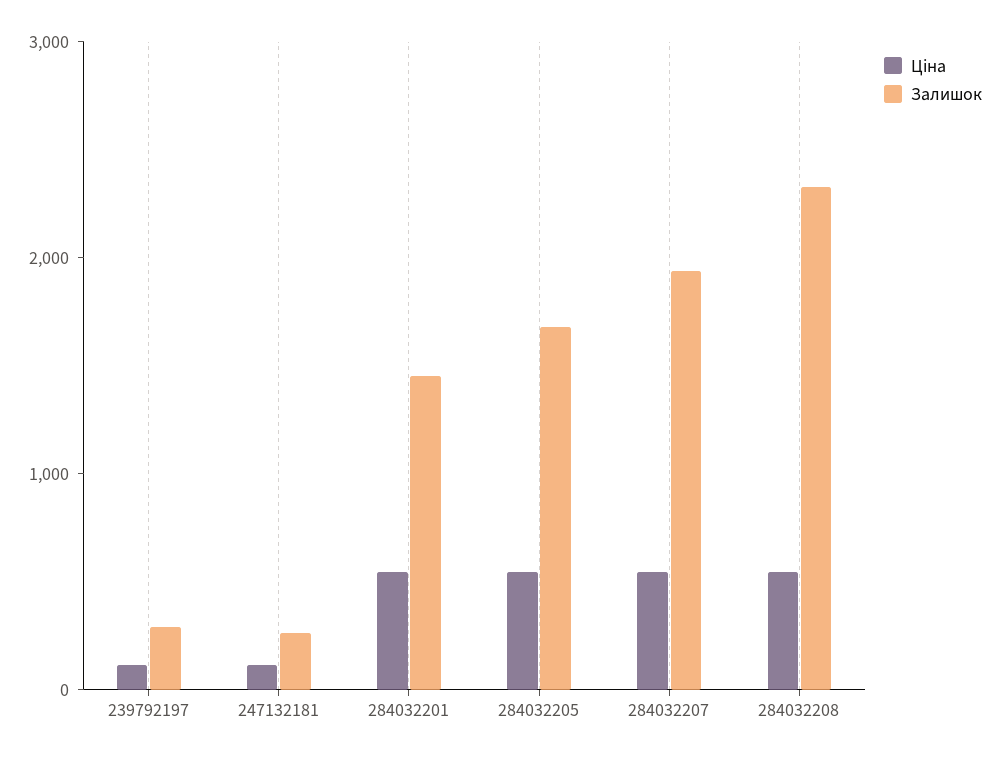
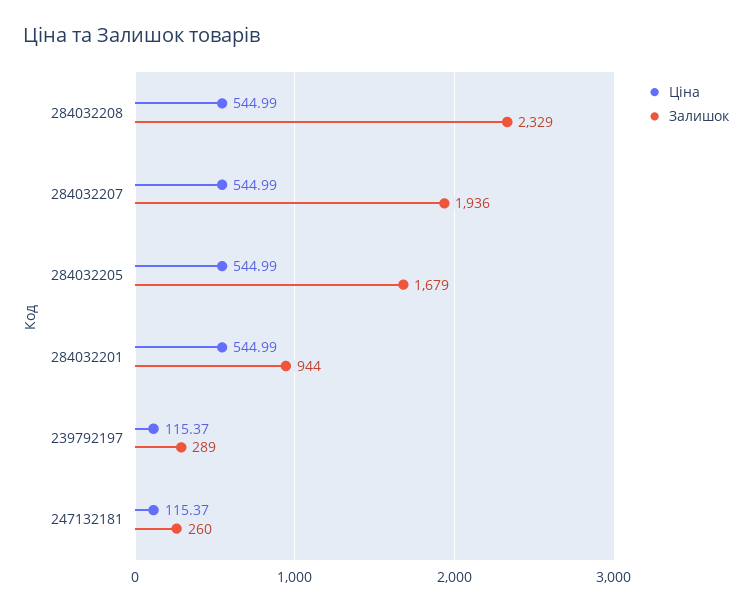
  {
    "Ціна": {
      "239792197": 115.37,
      "247132181": 115.37,
      "284032201": 544.99,
      "284032205": 544.99,
      "284032207": 544.99,
      "284032208": 544.99
    },
    "Залишок": {
      "239792197": 289,
      "247132181": 260,
-     "284032201": 1400,
+     "284032201": 944,
      "284032205": 1679,
      "284032207": 1936,
      "284032208": 2329
    }
  }

